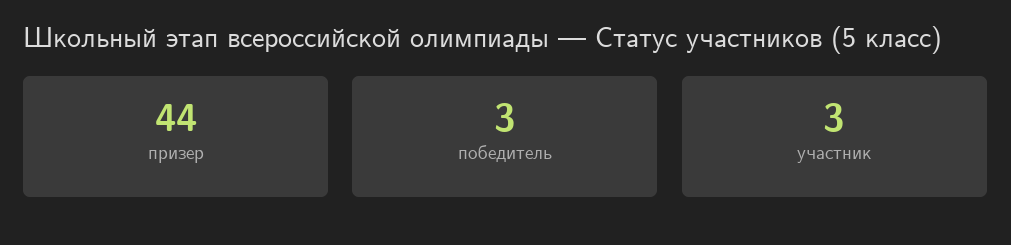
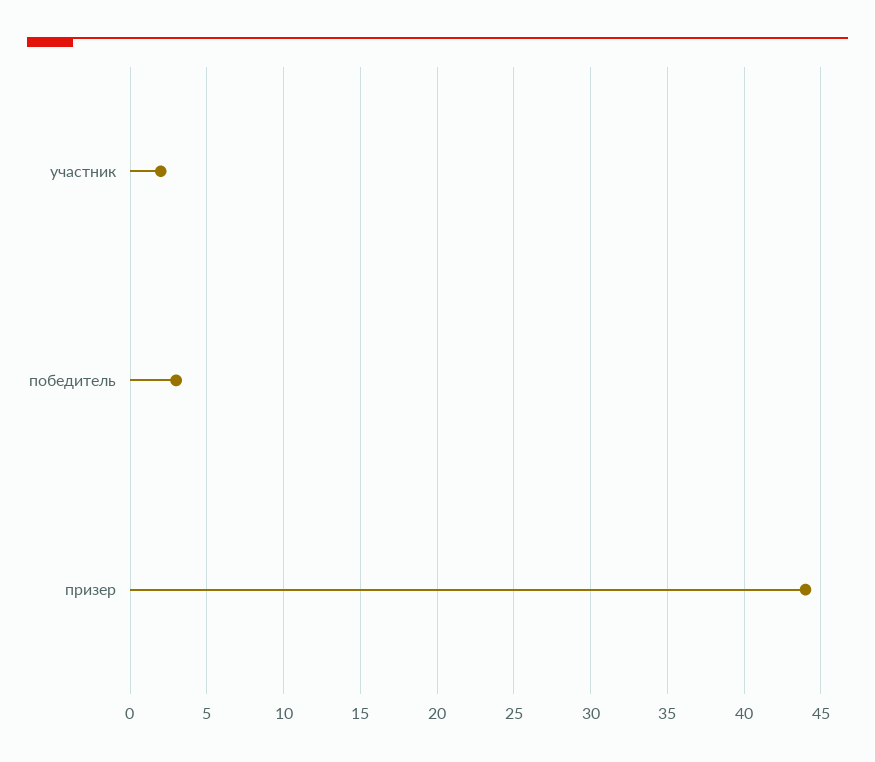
  {
    "призер": 44,
    "победитель": 3,
-   "участник": 3
+   "участник": 2
  }

